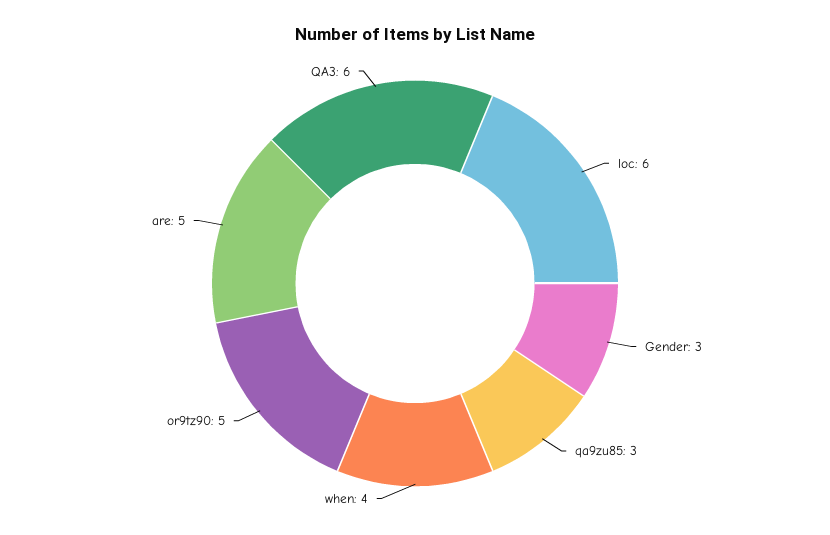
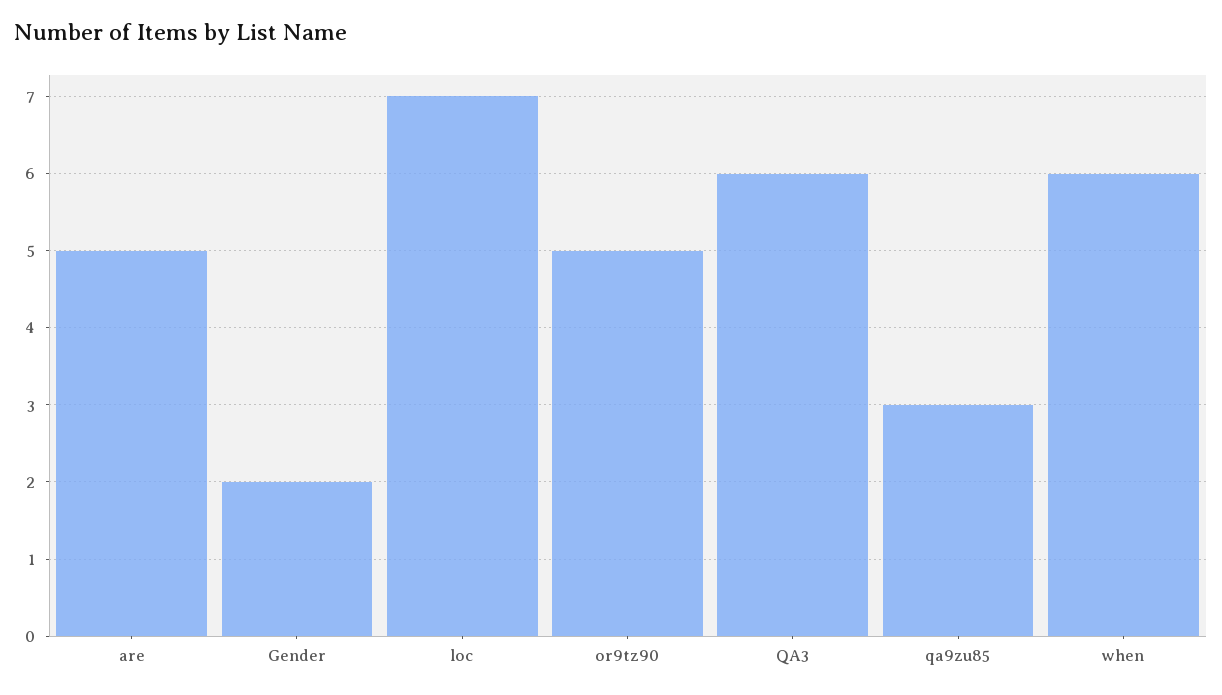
  {
-   "loc": 6,
+   "loc": 7,
-   "Gender": 3,
+   "Gender": 2,
    "qa9zu85": 3,
-   "when": 4,
+   "when": 6,
    "or9tz90": 5,
    "are": 5,
    "QA3": 6
  }

